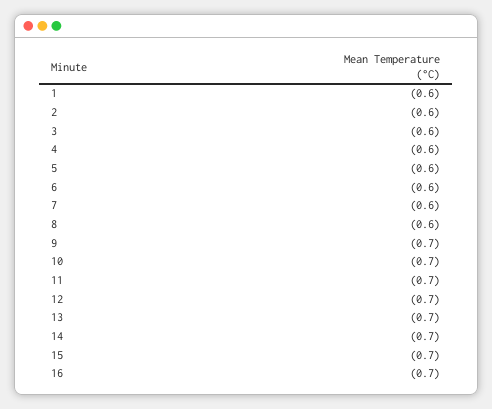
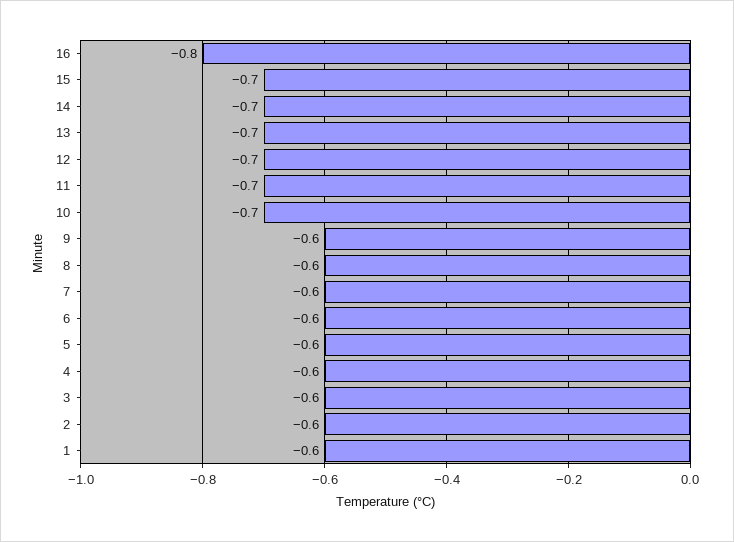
  {
    "1": -0.6,
    "2": -0.6,
    "3": -0.6,
    "4": -0.6,
    "5": -0.6,
    "6": -0.6,
    "7": -0.6,
    "8": -0.6,
-   "9": -0.7,
+   "9": -0.6,
    "10": -0.7,
    "11": -0.7,
    "12": -0.7,
    "13": -0.7,
    "14": -0.7,
    "15": -0.7,
-   "16": -0.7
+   "16": -0.8
  }

